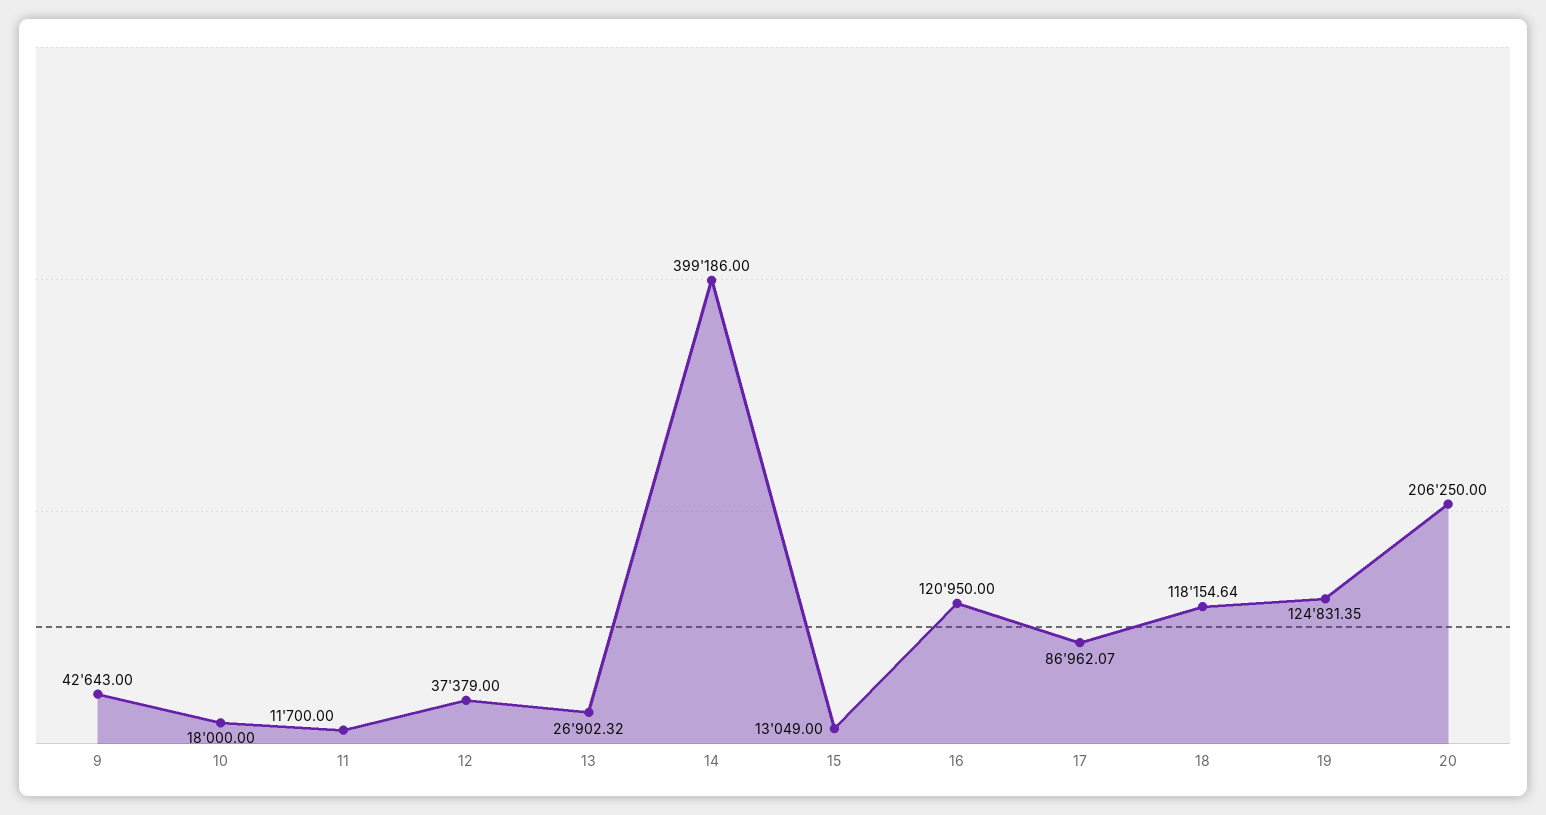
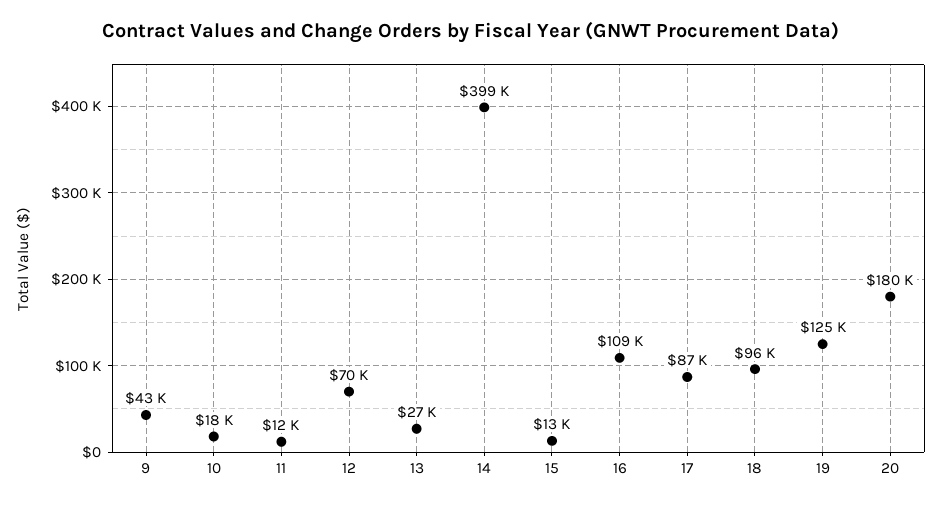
  {
    "9": 42643,
    "10": 18000,
    "11": 11700,
-   "12": 37379,
+   "12": 70000,
    "13": 26902.32,
    "14": 399186,
    "15": 13049,
-   "16": 120950,
+   "16": 109000,
    "17": 86962.07,
-   "18": 118154.64,
+   "18": 96000,
    "19": 124831.35,
-   "20": 206250
+   "20": 180000
  }

